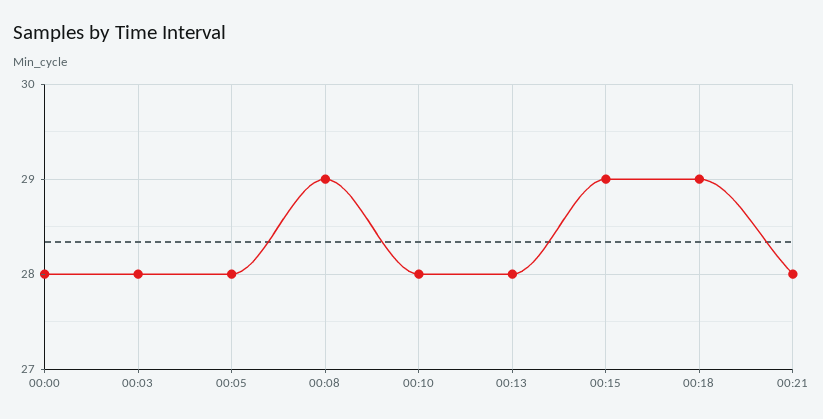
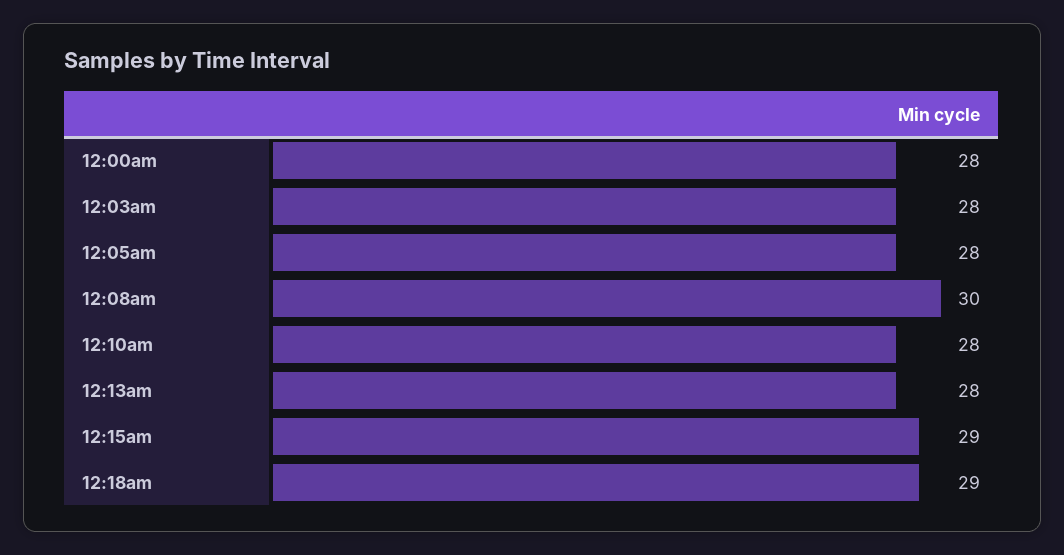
  {
    "00:00": 28,
    "00:03": 28,
    "00:05": 28,
-   "00:08": 29,
+   "00:08": 30,
    "00:10": 28,
    "00:13": 28,
    "00:15": 29,
-   "00:18": 29,
+   "00:18": 29
-   "00:21": 28
  }

